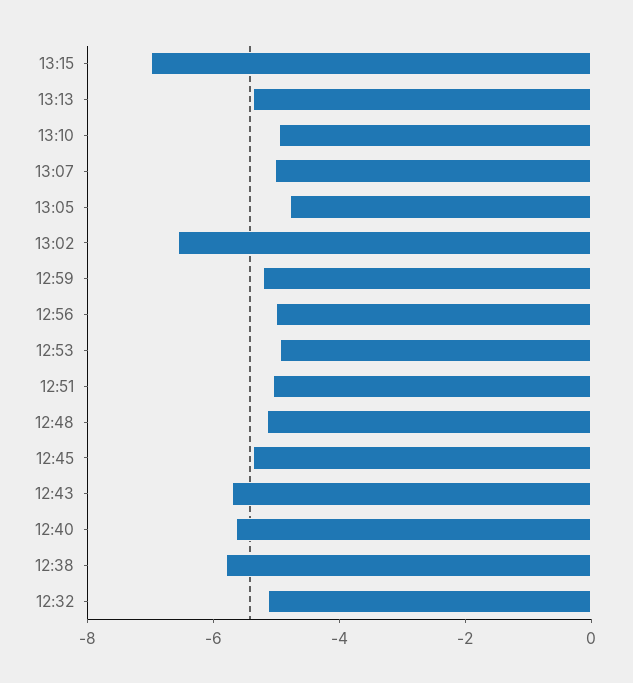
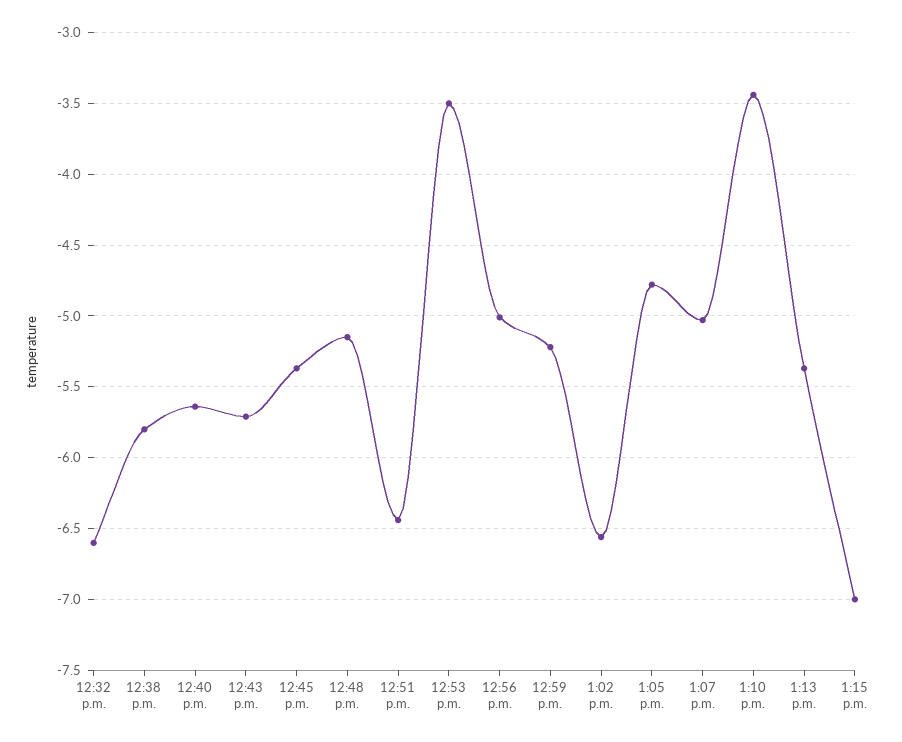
  {
    "13:15": -7,
    "13:13": -5.35,
-   "13:10": -5,
+   "13:10": -3.45,
    "13:07": -5.05,
    "13:05": -4.8,
    "13:02": -6.55,
    "12:59": -5.2,
    "12:56": -5,
-   "12:53": -5,
+   "12:53": -3.5,
-   "12:51": -5,
+   "12:51": -6.45,
    "12:48": -5.15,
    "12:45": -5.35,
    "12:43": -5.7,
    "12:40": -5.65,
    "12:38": -5.8,
-   "12:32": -5
+   "12:32": -6.6
  }

